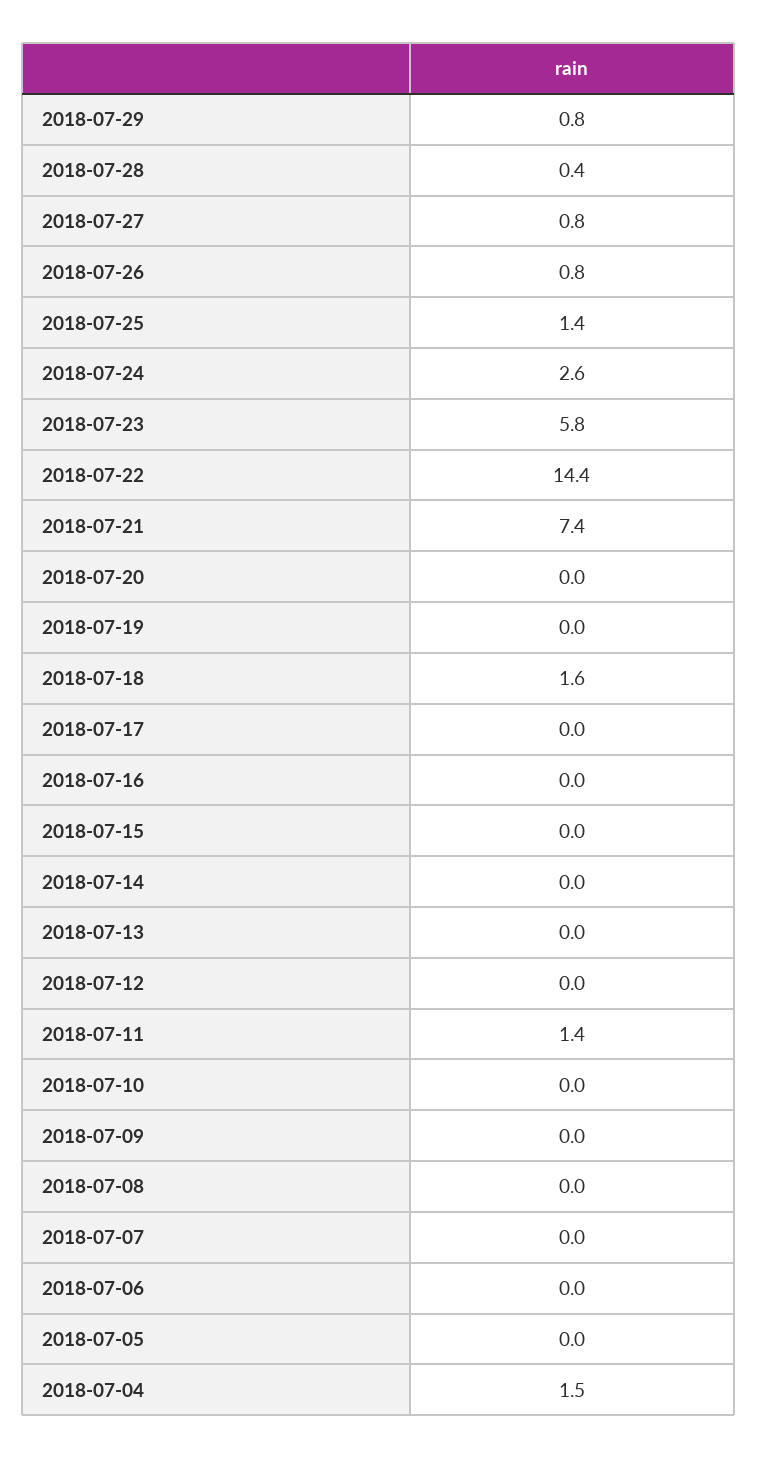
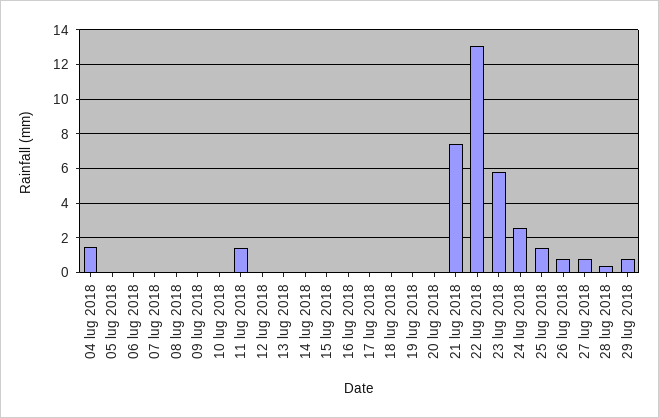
  {
    "2018-07-29": 0.8,
    "2018-07-28": 0.4,
    "2018-07-27": 0.8,
    "2018-07-26": 0.8,
    "2018-07-25": 1.4,
    "2018-07-24": 2.6,
    "2018-07-23": 5.8,
-   "2018-07-22": 14.4,
+   "2018-07-22": 13,
    "2018-07-21": 7.4,
    "2018-07-20": 0,
    "2018-07-19": 0,
-   "2018-07-18": 1.6,
+   "2018-07-18": 0,
    "2018-07-17": 0,
    "2018-07-16": 0,
    "2018-07-15": 0,
    "2018-07-14": 0,
    "2018-07-13": 0,
    "2018-07-12": 0,
    "2018-07-11": 1.4,
    "2018-07-10": 0,
    "2018-07-09": 0,
    "2018-07-08": 0,
    "2018-07-07": 0,
    "2018-07-06": 0,
    "2018-07-05": 0,
    "2018-07-04": 1.5
  }

